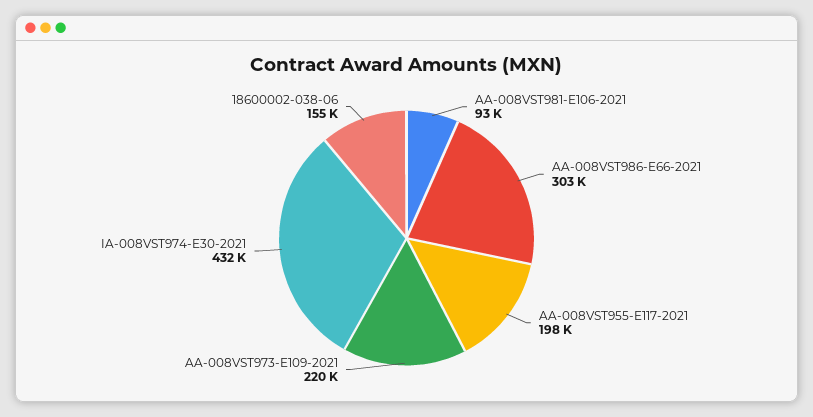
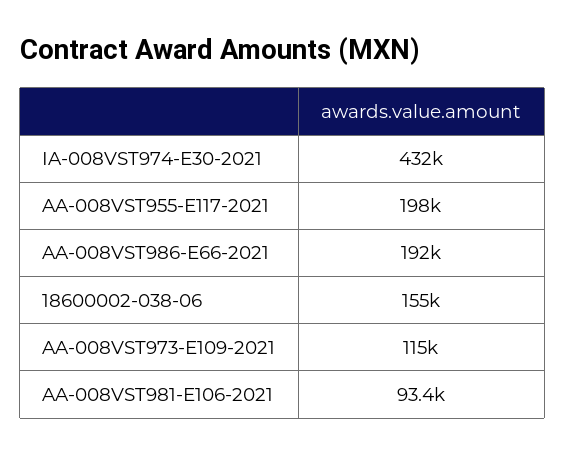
  {
    "AA-008VST981-E106-2021": 93400,
-   "AA-008VST986-E66-2021": 303000,
+   "AA-008VST986-E66-2021": 192000,
    "AA-008VST955-E117-2021": 198000,
-   "AA-008VST973-E109-2021": 220000,
+   "AA-008VST973-E109-2021": 115000,
    "IA-008VST974-E30-2021": 432000,
    "18600002-038-06": 155000
  }

